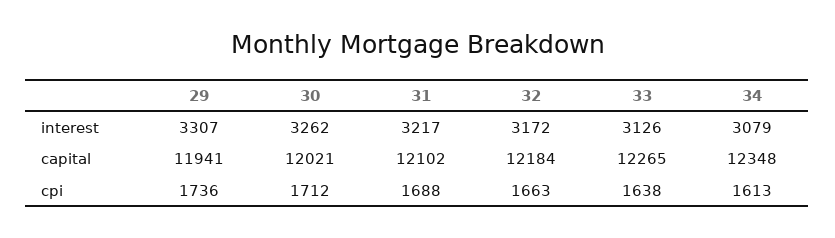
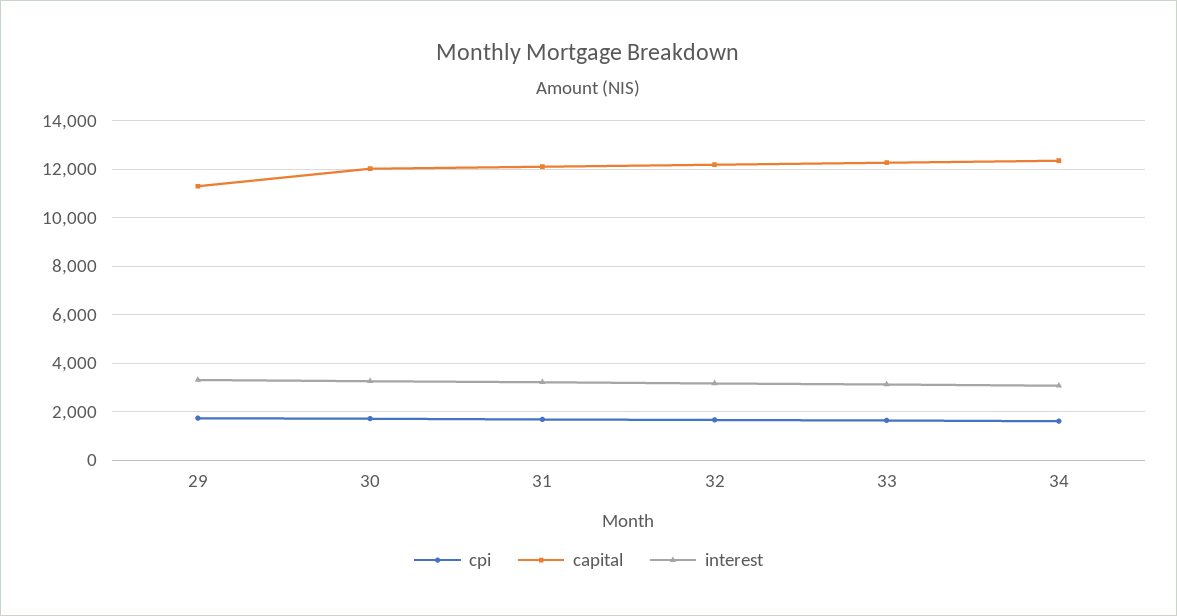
  {
    "interest": {
      "29": 3307,
      "30": 3262,
      "31": 3217,
      "32": 3172,
      "33": 3126,
      "34": 3079
    },
    "capital": {
-     "29": 11941,
+     "29": 11250,
      "30": 12021,
      "31": 12102,
      "32": 12184,
      "33": 12265,
      "34": 12348
    },
    "cpi": {
      "29": 1736,
      "30": 1712,
      "31": 1688,
      "32": 1663,
      "33": 1638,
      "34": 1613
    }
  }

